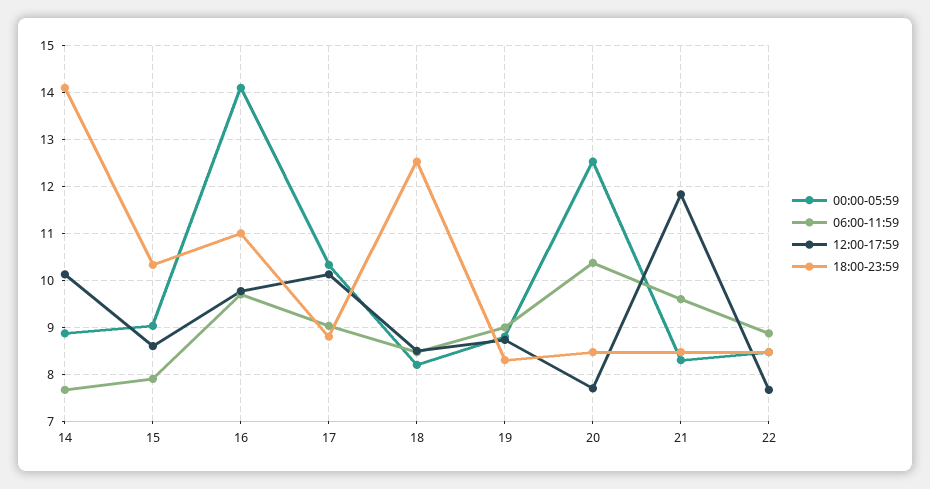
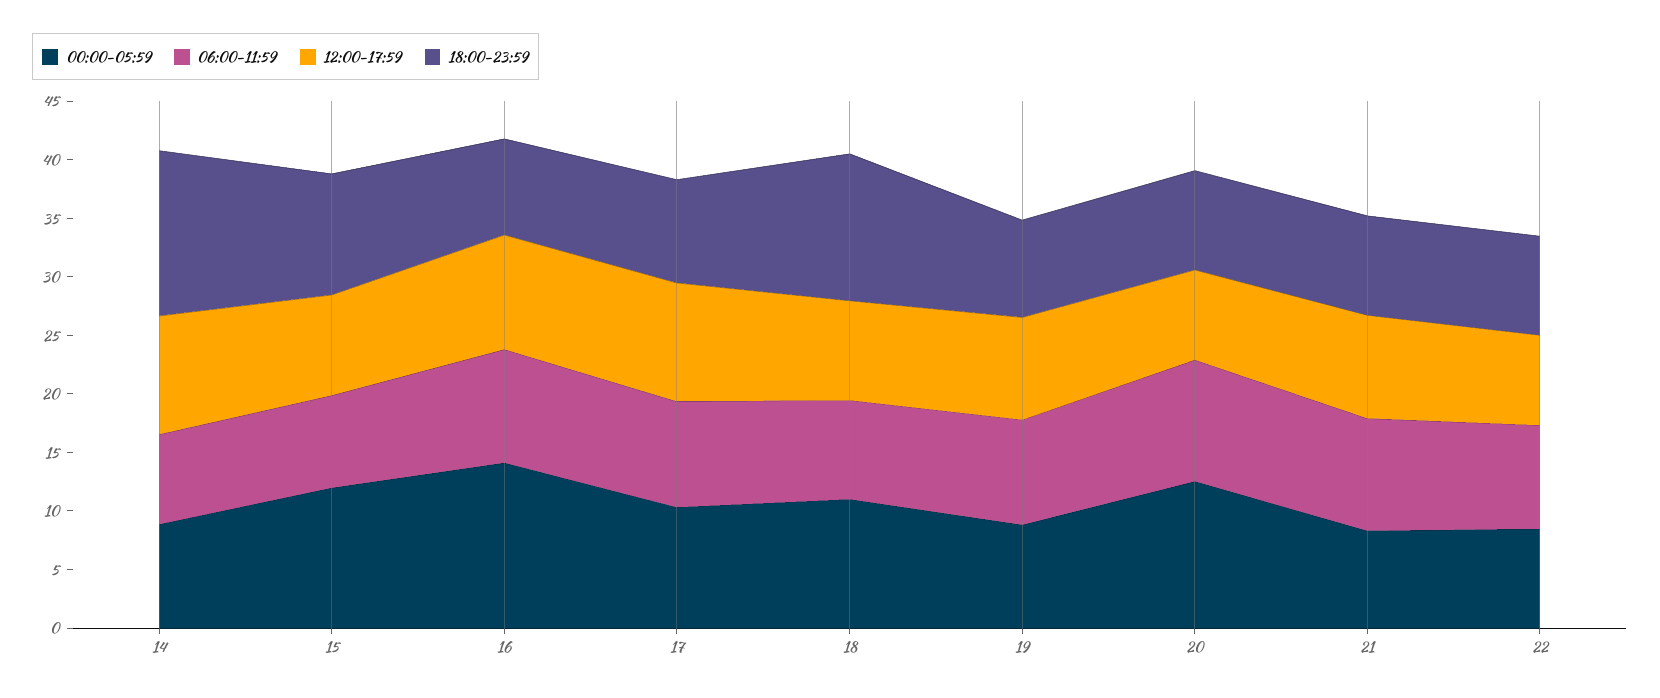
  {
    "00:00-05:59": {
      "14": 8.8,
-     "15": 9,
+     "15": 12,
      "16": 14.2,
      "17": 10.4,
-     "18": 8.2,
+     "18": 11,
      "19": 8.8,
      "20": 12.6,
      "21": 8.4,
      "22": 8.4
    },
    "06:00-11:59": {
      "14": 7.6,
      "15": 8,
      "16": 9.8,
      "17": 9,
      "18": 8.4,
      "19": 9,
      "20": 10.4,
      "21": 9.6,
      "22": 8.8
    },
    "12:00-17:59": {
      "14": 10.2,
      "15": 8.6,
      "16": 9.8,
      "17": 10.2,
      "18": 8.6,
      "19": 8.8,
      "20": 7.8,
-     "21": 11.8,
+     "21": 9,
      "22": 7.6
    },
    "18:00-23:59": {
      "14": 14.2,
      "15": 10.4,
-     "16": 11,
+     "16": 8,
      "17": 8.8,
      "18": 12.6,
      "19": 8.4,
      "20": 8.4,
      "21": 8.4,
      "22": 8.4
    }
  }

